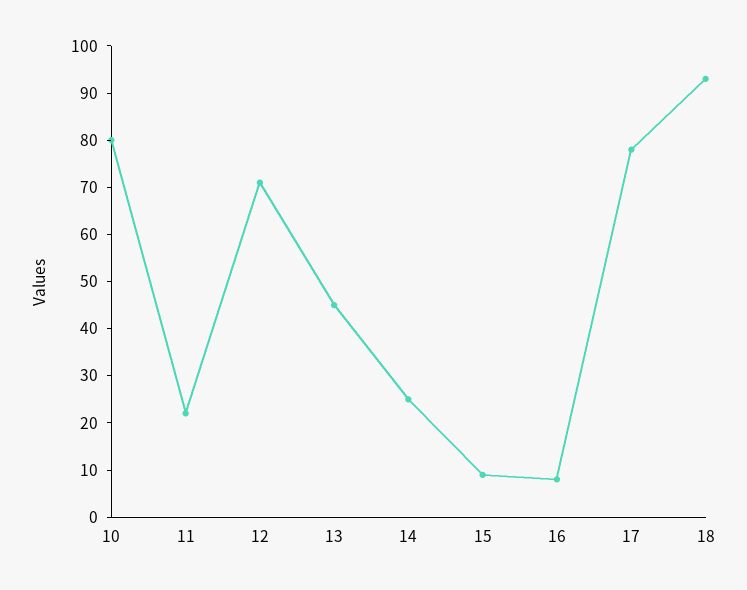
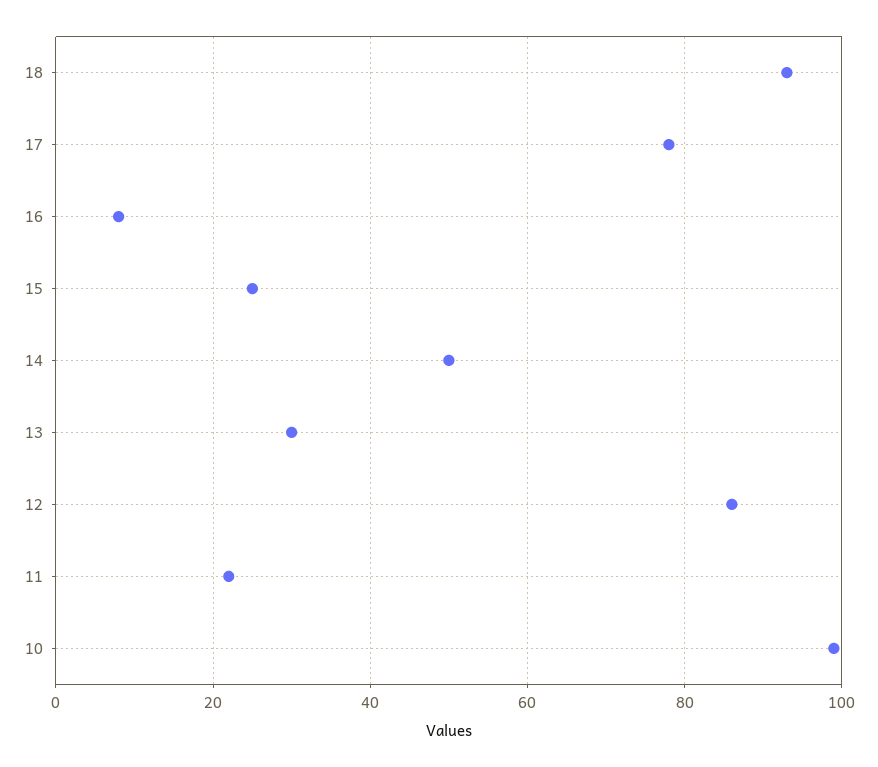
  {
-   "10": 80,
+   "10": 100,
    "11": 20,
-   "12": 70,
+   "12": 85,
-   "13": 45,
+   "13": 30,
-   "14": 25,
+   "14": 50,
-   "15": 10,
+   "15": 25,
    "16": 10,
    "17": 80,
    "18": 95
  }

